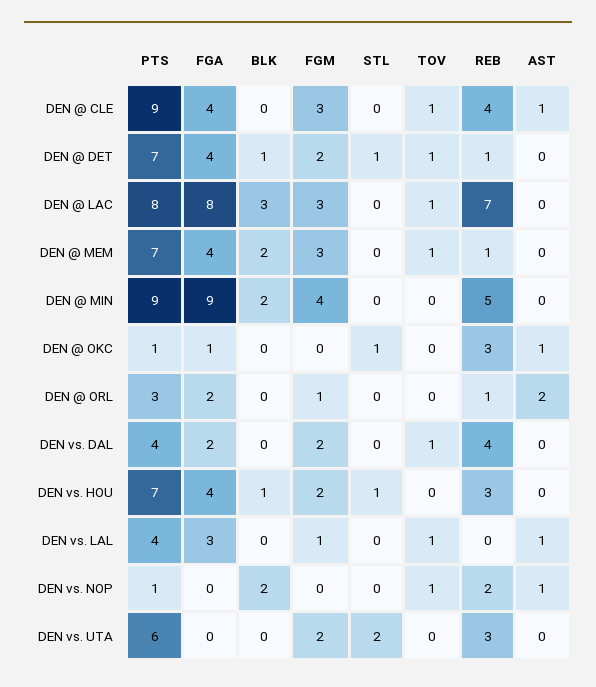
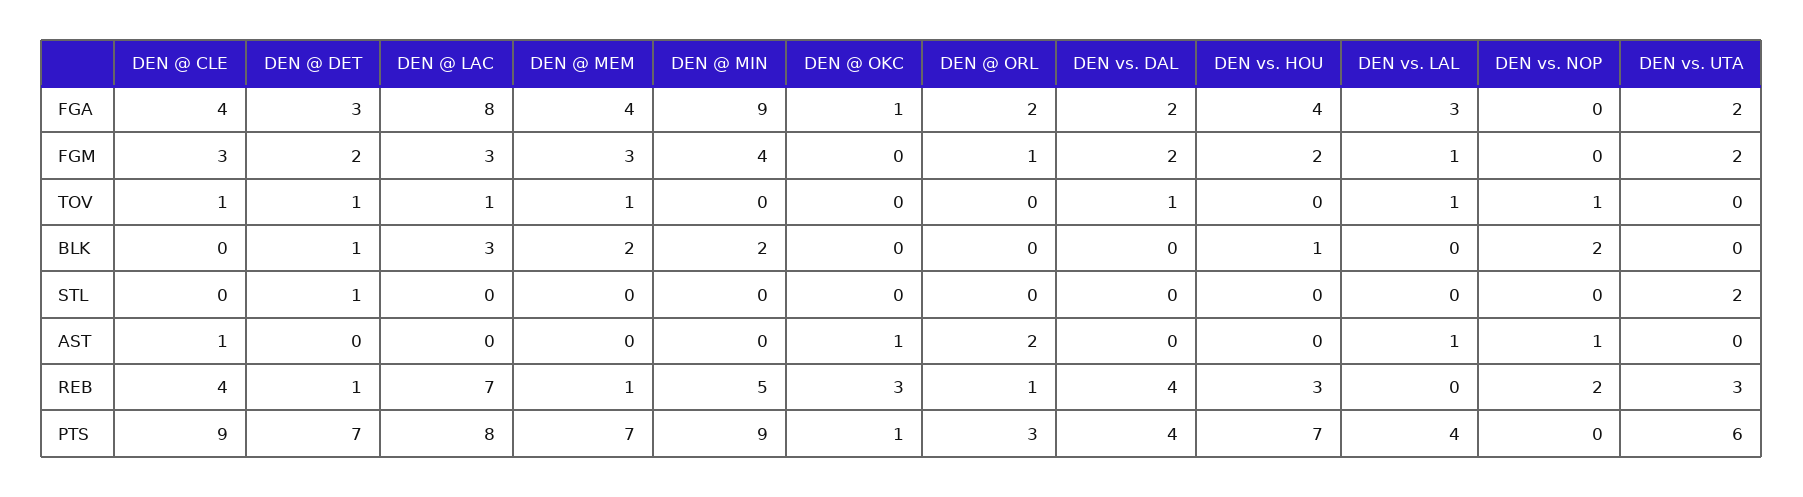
  {
    "PTS": {
      "DEN @ CLE": 9,
      "DEN @ DET": 7,
      "DEN @ LAC": 8,
      "DEN @ MEM": 7,
      "DEN @ MIN": 9,
      "DEN @ OKC": 1,
      "DEN @ ORL": 3,
      "DEN vs. DAL": 4,
      "DEN vs. HOU": 7,
      "DEN vs. LAL": 4,
-     "DEN vs. NOP": 1,
+     "DEN vs. NOP": 0,
      "DEN vs. UTA": 6
    },
    "FGA": {
      "DEN @ CLE": 4,
-     "DEN @ DET": 4,
+     "DEN @ DET": 3,
      "DEN @ LAC": 8,
      "DEN @ MEM": 4,
      "DEN @ MIN": 9,
      "DEN @ OKC": 1,
      "DEN @ ORL": 2,
      "DEN vs. DAL": 2,
      "DEN vs. HOU": 4,
      "DEN vs. LAL": 3,
      "DEN vs. NOP": 0,
-     "DEN vs. UTA": 0
+     "DEN vs. UTA": 2
    },
    "BLK": {
      "DEN @ CLE": 0,
      "DEN @ DET": 1,
      "DEN @ LAC": 3,
      "DEN @ MEM": 2,
      "DEN @ MIN": 2,
      "DEN @ OKC": 0,
      "DEN @ ORL": 0,
      "DEN vs. DAL": 0,
      "DEN vs. HOU": 1,
      "DEN vs. LAL": 0,
      "DEN vs. NOP": 2,
      "DEN vs. UTA": 0
    },
    "FGM": {
      "DEN @ CLE": 3,
      "DEN @ DET": 2,
      "DEN @ LAC": 3,
      "DEN @ MEM": 3,
      "DEN @ MIN": 4,
      "DEN @ OKC": 0,
      "DEN @ ORL": 1,
      "DEN vs. DAL": 2,
      "DEN vs. HOU": 2,
      "DEN vs. LAL": 1,
      "DEN vs. NOP": 0,
      "DEN vs. UTA": 2
    },
    "STL": {
      "DEN @ CLE": 0,
      "DEN @ DET": 1,
      "DEN @ LAC": 0,
      "DEN @ MEM": 0,
      "DEN @ MIN": 0,
-     "DEN @ OKC": 1,
+     "DEN @ OKC": 0,
      "DEN @ ORL": 0,
      "DEN vs. DAL": 0,
-     "DEN vs. HOU": 1,
+     "DEN vs. HOU": 0,
      "DEN vs. LAL": 0,
      "DEN vs. NOP": 0,
      "DEN vs. UTA": 2
    },
    "TOV": {
      "DEN @ CLE": 1,
      "DEN @ DET": 1,
      "DEN @ LAC": 1,
      "DEN @ MEM": 1,
      "DEN @ MIN": 0,
      "DEN @ OKC": 0,
      "DEN @ ORL": 0,
      "DEN vs. DAL": 1,
      "DEN vs. HOU": 0,
      "DEN vs. LAL": 1,
      "DEN vs. NOP": 1,
      "DEN vs. UTA": 0
    },
    "REB": {
      "DEN @ CLE": 4,
      "DEN @ DET": 1,
      "DEN @ LAC": 7,
      "DEN @ MEM": 1,
      "DEN @ MIN": 5,
      "DEN @ OKC": 3,
      "DEN @ ORL": 1,
      "DEN vs. DAL": 4,
      "DEN vs. HOU": 3,
      "DEN vs. LAL": 0,
      "DEN vs. NOP": 2,
      "DEN vs. UTA": 3
    },
    "AST": {
      "DEN @ CLE": 1,
      "DEN @ DET": 0,
      "DEN @ LAC": 0,
      "DEN @ MEM": 0,
      "DEN @ MIN": 0,
      "DEN @ OKC": 1,
      "DEN @ ORL": 2,
      "DEN vs. DAL": 0,
      "DEN vs. HOU": 0,
      "DEN vs. LAL": 1,
      "DEN vs. NOP": 1,
      "DEN vs. UTA": 0
    }
  }

